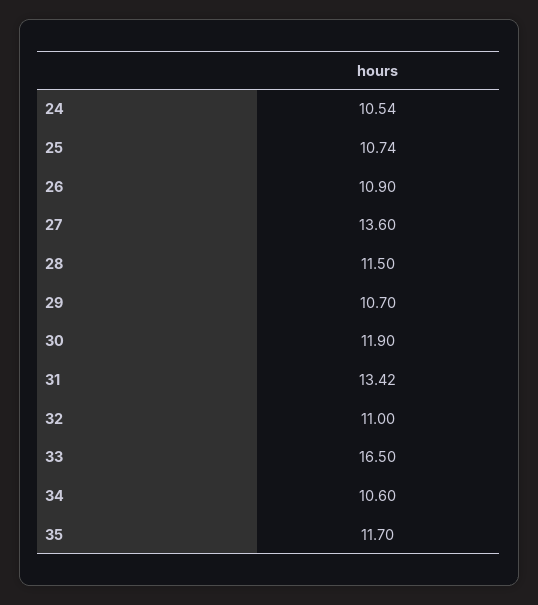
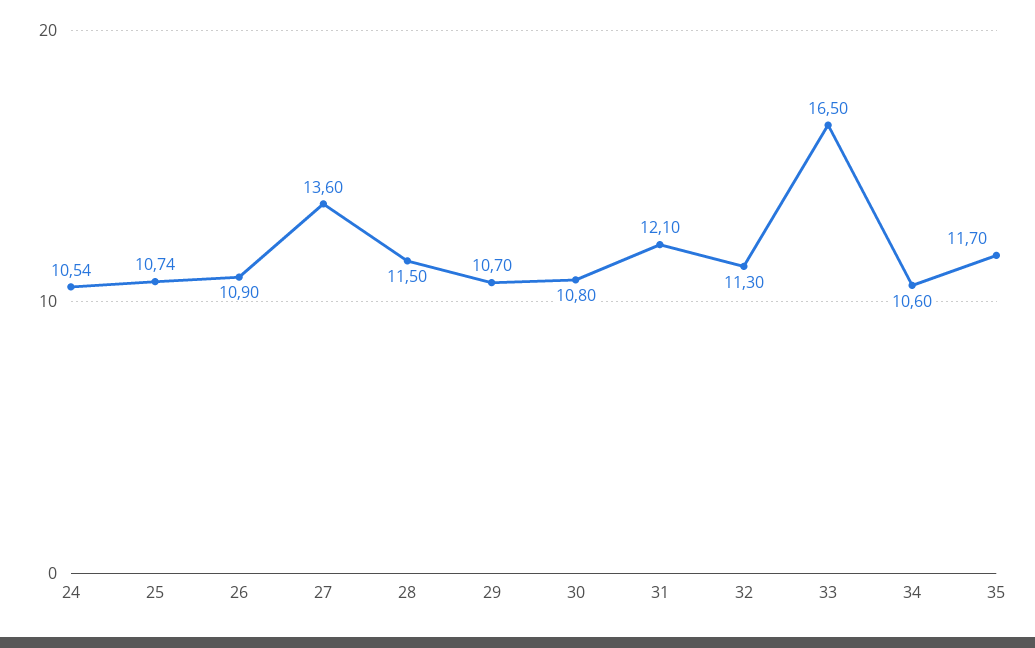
  {
    "24": 10.54,
    "25": 10.74,
    "26": 10.9,
    "27": 13.6,
    "28": 11.5,
    "29": 10.7,
-   "30": 11.9,
+   "30": 10.8,
-   "31": 13.42,
+   "31": 12.1,
-   "32": 11,
+   "32": 11.3,
    "33": 16.5,
    "34": 10.6,
    "35": 11.7
  }

